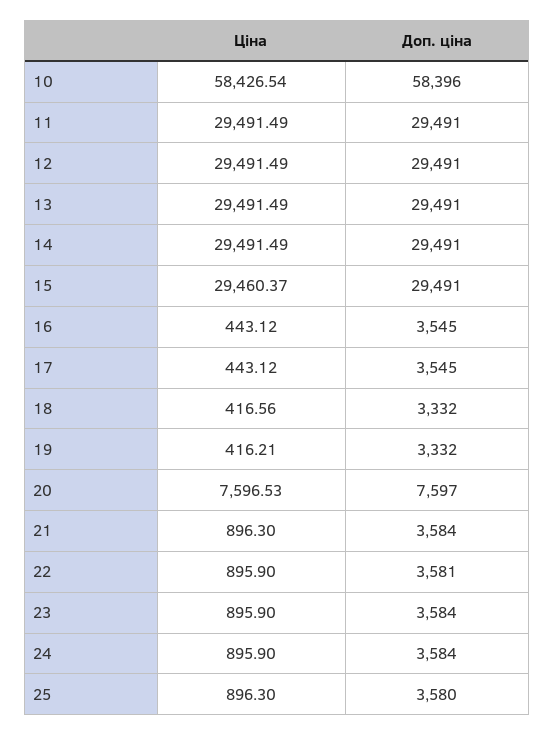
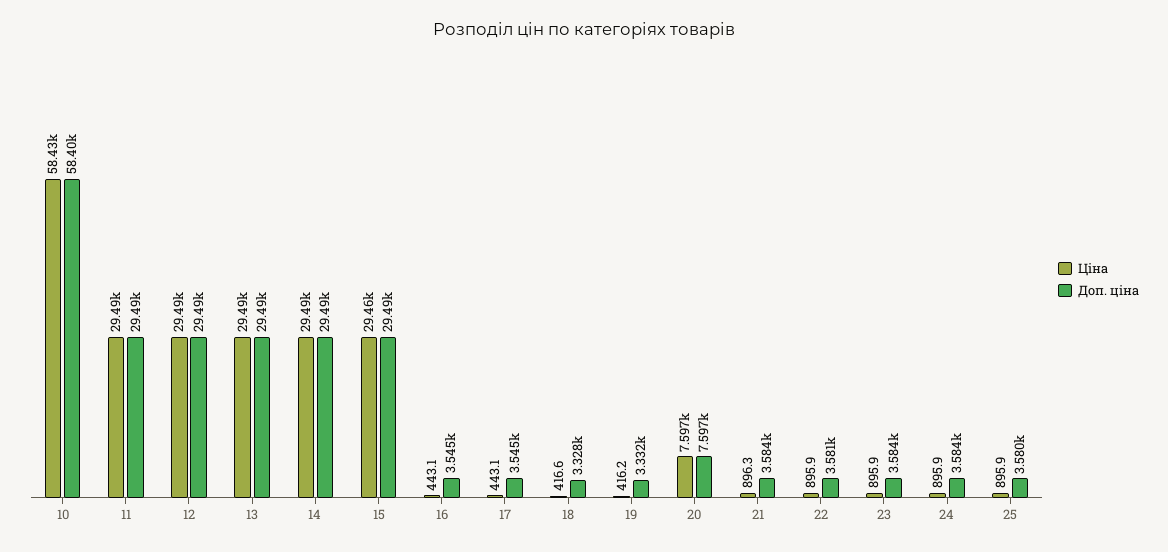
  {
    "Ціна": {
      "10": 58426.54,
      "11": 29491.49,
      "12": 29491.49,
      "13": 29491.49,
      "14": 29491.49,
      "15": 29460.37,
      "16": 443.12,
      "17": 443.12,
      "18": 416.56,
      "19": 416.21,
      "20": 7596.53,
      "21": 896.3,
      "22": 895.9,
      "23": 895.9,
      "24": 895.9,
-     "25": 896.3
+     "25": 895.9
    },
    "Доп. ціна": {
      "10": 58396,
      "11": 29491,
      "12": 29491,
      "13": 29491,
      "14": 29491,
      "15": 29491,
      "16": 3545,
      "17": 3545,
-     "18": 3332,
+     "18": 3328,
      "19": 3332,
      "20": 7597,
      "21": 3584,
      "22": 3581,
      "23": 3584,
      "24": 3584,
      "25": 3580
    }
  }

